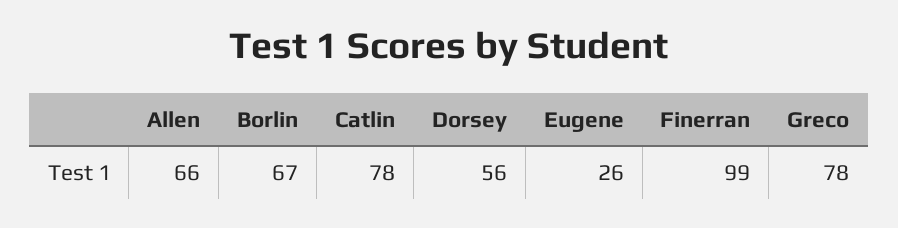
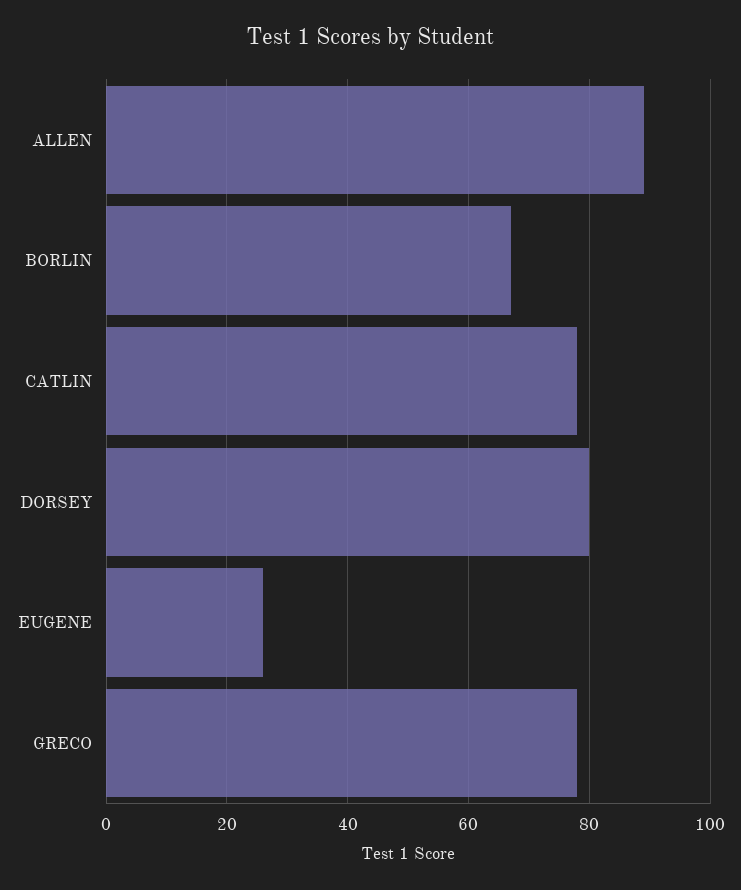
  {
-   "Allen": 66,
+   "Allen": 90,
    "Borlin": 67,
    "Catlin": 78,
-   "Dorsey": 56,
+   "Dorsey": 80,
    "Eugene": 26,
-   "Finerran": 99,
    "Greco": 78
  }

